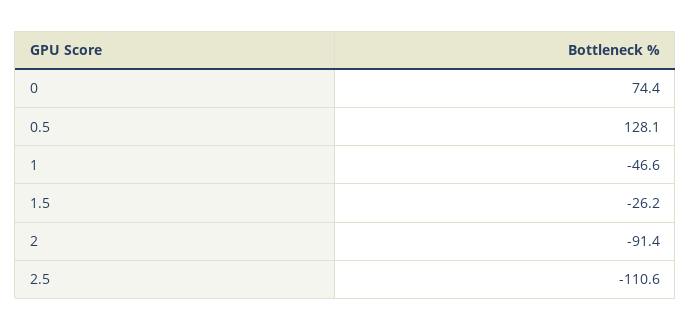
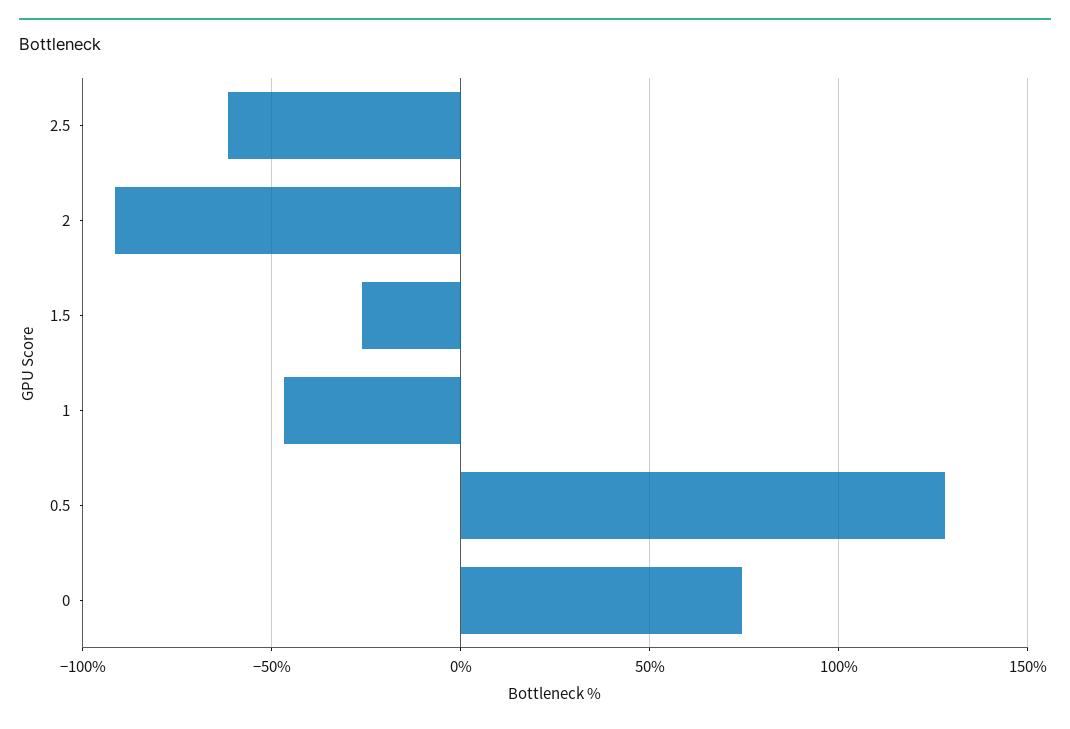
  {
    "0": 74.4,
    "0.5": 128.1,
    "1": -46.6,
    "1.5": -26.2,
    "2": -91.4,
-   "2.5": -110.6
+   "2.5": -60
  }

